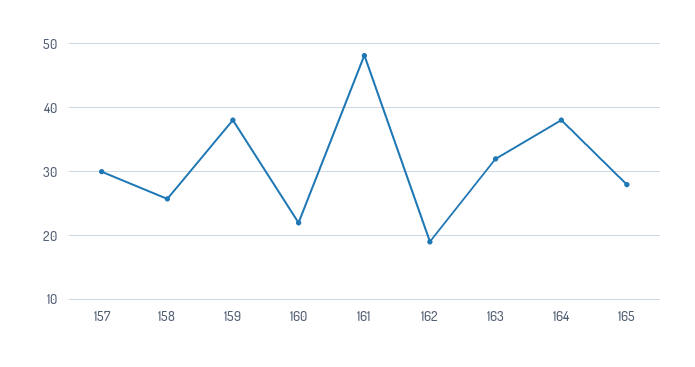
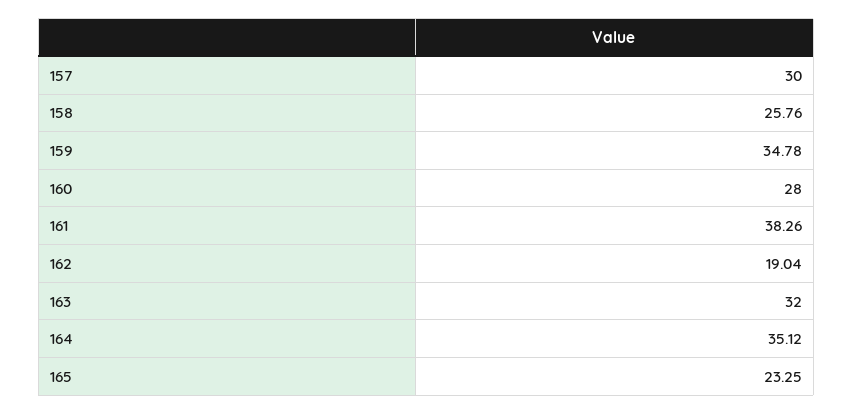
  {
    "157": 30,
    "158": 25.76,
-   "159": 38,
+   "159": 34.78,
-   "160": 22,
+   "160": 28,
-   "161": 48,
+   "161": 38.26,
    "162": 19.04,
    "163": 32,
-   "164": 38,
+   "164": 35.12,
-   "165": 28
+   "165": 23.25
  }

